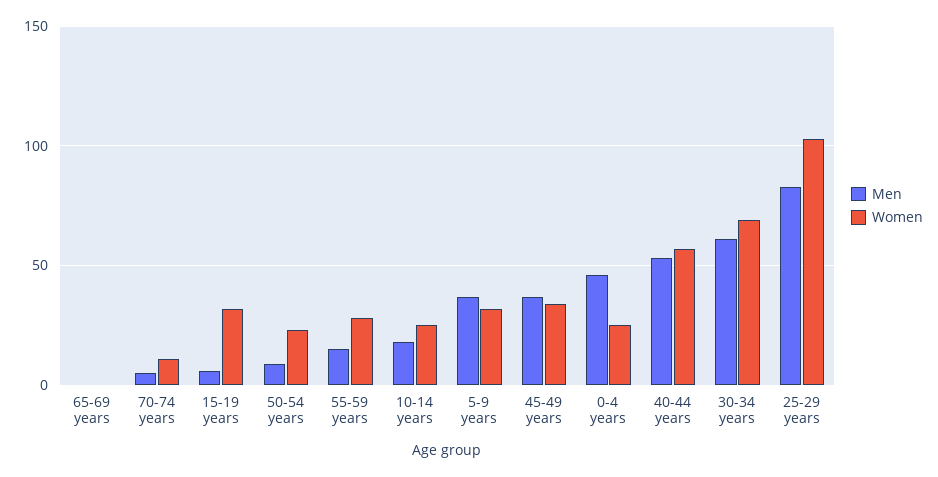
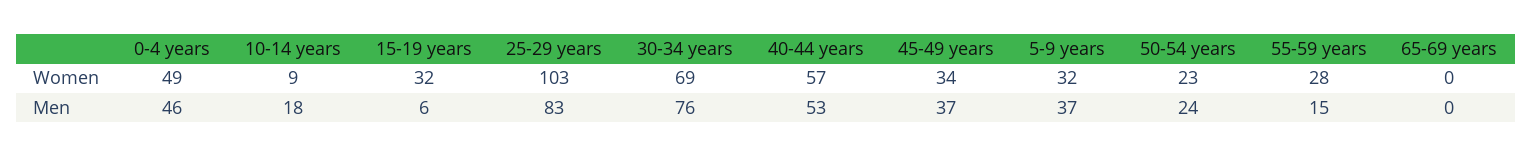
  {
    "Men": {
      "65-69 years": 0,
-     "70-74 years": 5,
      "15-19 years": 6,
-     "50-54 years": 10,
+     "50-54 years": 24,
      "55-59 years": 15,
      "10-14 years": 18,
      "5-9 years": 37,
      "45-49 years": 37,
      "0-4 years": 46,
      "40-44 years": 53,
-     "30-34 years": 60,
+     "30-34 years": 76,
      "25-29 years": 83
    },
    "Women": {
      "65-69 years": 0,
-     "70-74 years": 10,
      "15-19 years": 32,
      "50-54 years": 23,
      "55-59 years": 28,
-     "10-14 years": 25,
+     "10-14 years": 9,
      "5-9 years": 32,
      "45-49 years": 34,
-     "0-4 years": 25,
+     "0-4 years": 49,
      "40-44 years": 57,
      "30-34 years": 69,
      "25-29 years": 103
    }
  }

